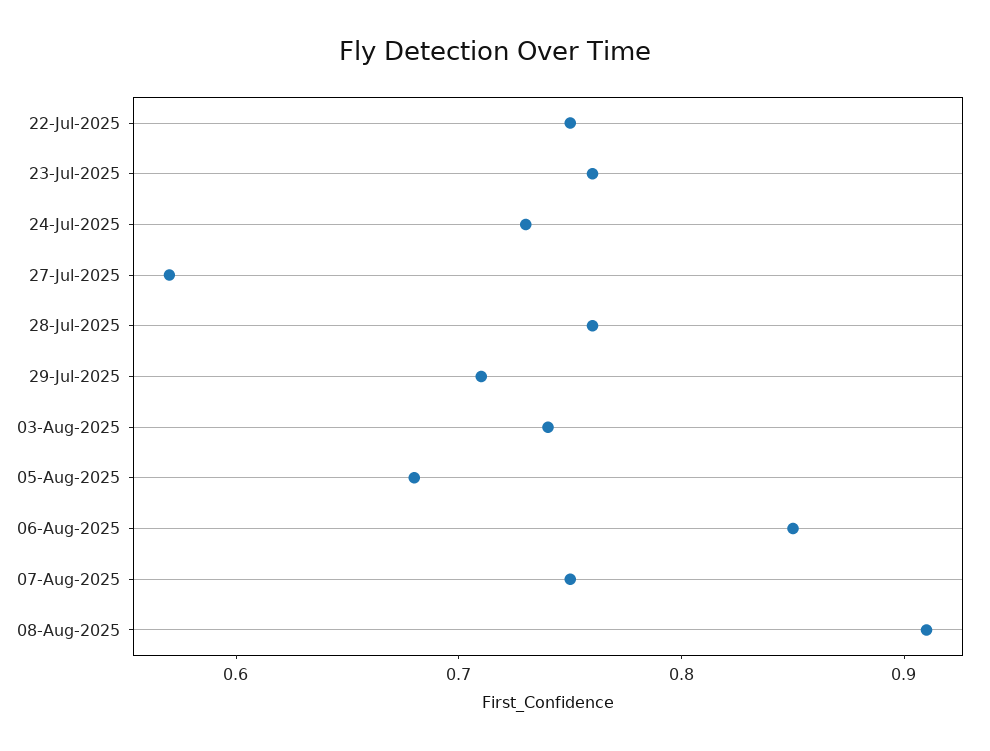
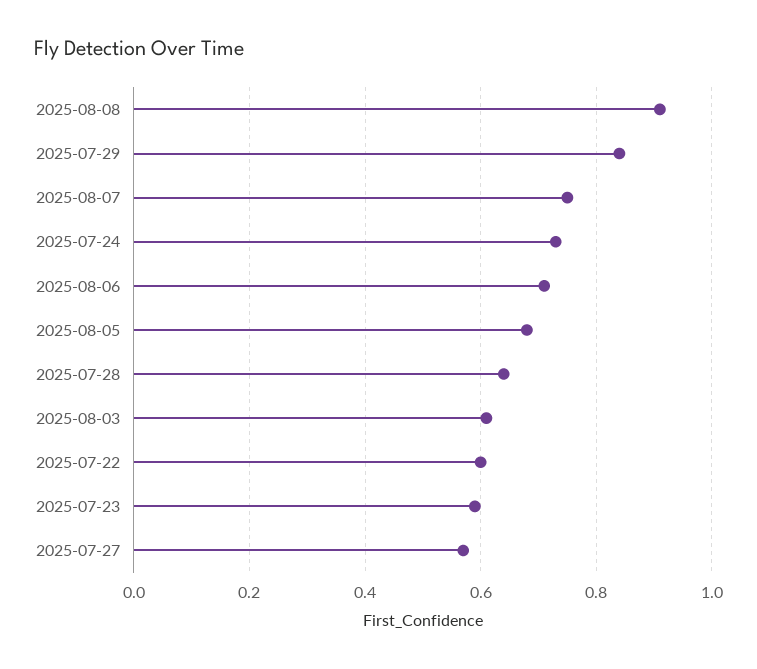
  {
-   "22-Jul-2025": 0.75,
+   "22-Jul-2025": 0.6,
-   "23-Jul-2025": 0.76,
+   "23-Jul-2025": 0.6,
    "24-Jul-2025": 0.73,
    "27-Jul-2025": 0.57,
-   "28-Jul-2025": 0.76,
+   "28-Jul-2025": 0.65,
-   "29-Jul-2025": 0.71,
+   "29-Jul-2025": 0.85,
-   "03-Aug-2025": 0.74,
+   "03-Aug-2025": 0.6,
    "05-Aug-2025": 0.68,
-   "06-Aug-2025": 0.85,
+   "06-Aug-2025": 0.7,
    "07-Aug-2025": 0.75,
    "08-Aug-2025": 0.91
  }

